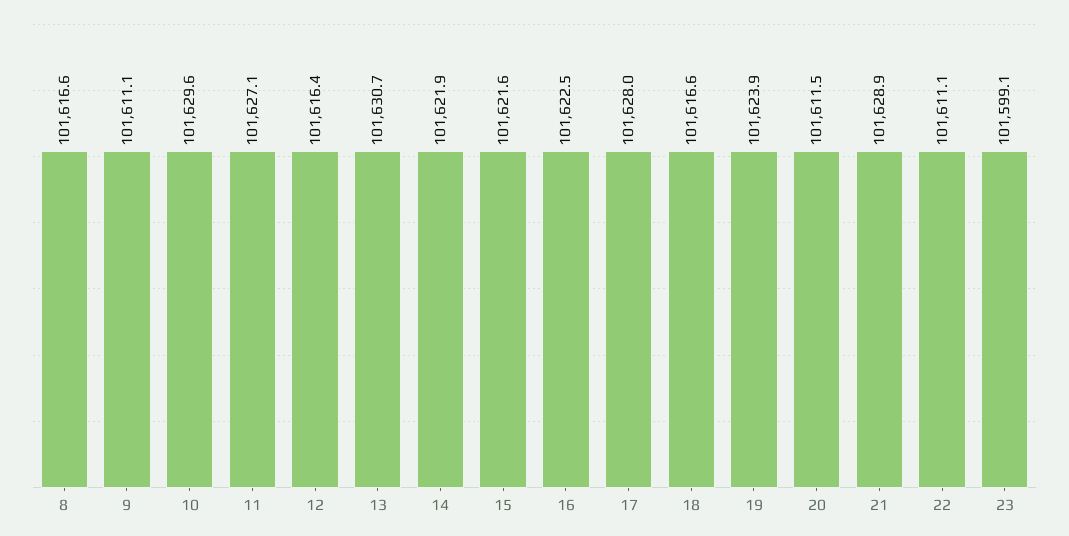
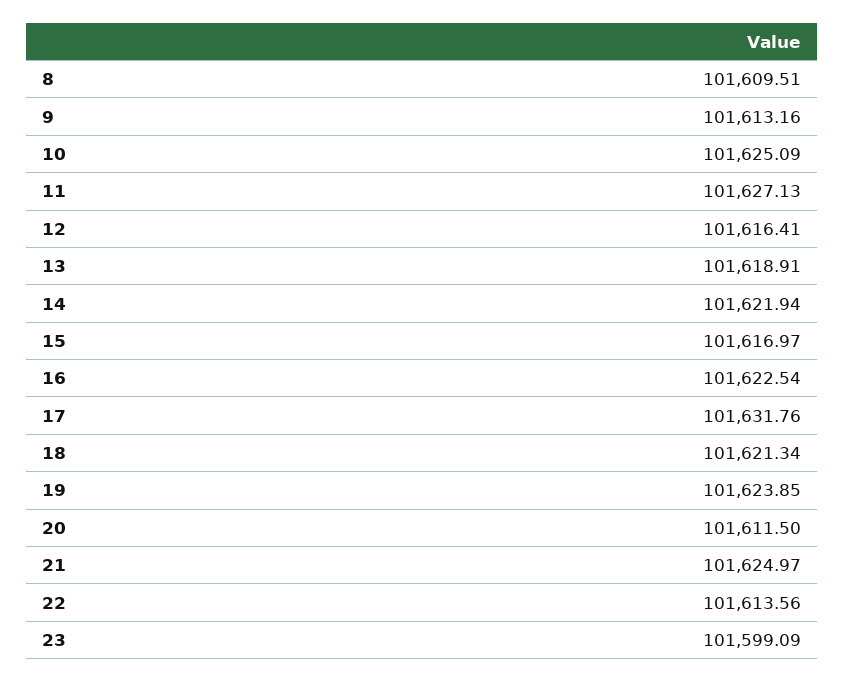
  {
-   "8": 101616.6,
+   "8": 101609.51,
-   "9": 101611.1,
+   "9": 101613.16,
-   "10": 101629.6,
+   "10": 101625.09,
    "11": 101627.13,
    "12": 101616.41,
-   "13": 101630.7,
+   "13": 101618.91,
    "14": 101621.94,
-   "15": 101621.6,
+   "15": 101616.97,
    "16": 101622.54,
-   "17": 101628,
+   "17": 101631.76,
-   "18": 101616.6,
+   "18": 101621.34,
    "19": 101623.85,
    "20": 101611.5,
-   "21": 101628.9,
+   "21": 101624.97,
-   "22": 101611.1,
+   "22": 101613.56,
    "23": 101599.09
  }

